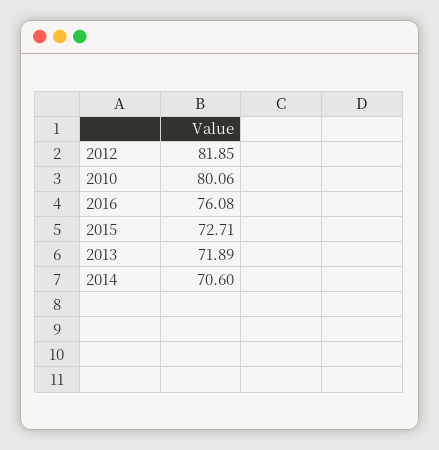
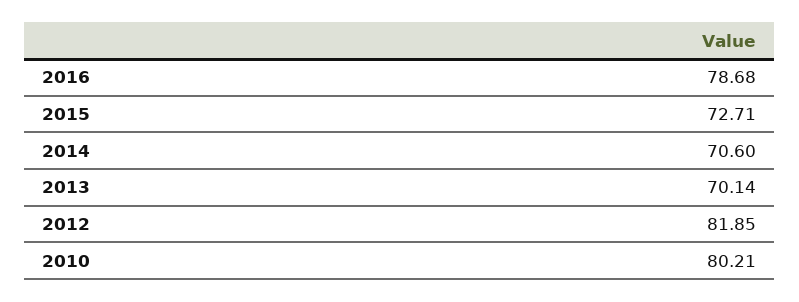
  {
    "2012": 81.85,
-   "2010": 80.06,
+   "2010": 80.21,
-   "2016": 76.08,
+   "2016": 78.68,
    "2015": 72.71,
-   "2013": 71.89,
+   "2013": 70.14,
    "2014": 70.6
  }

